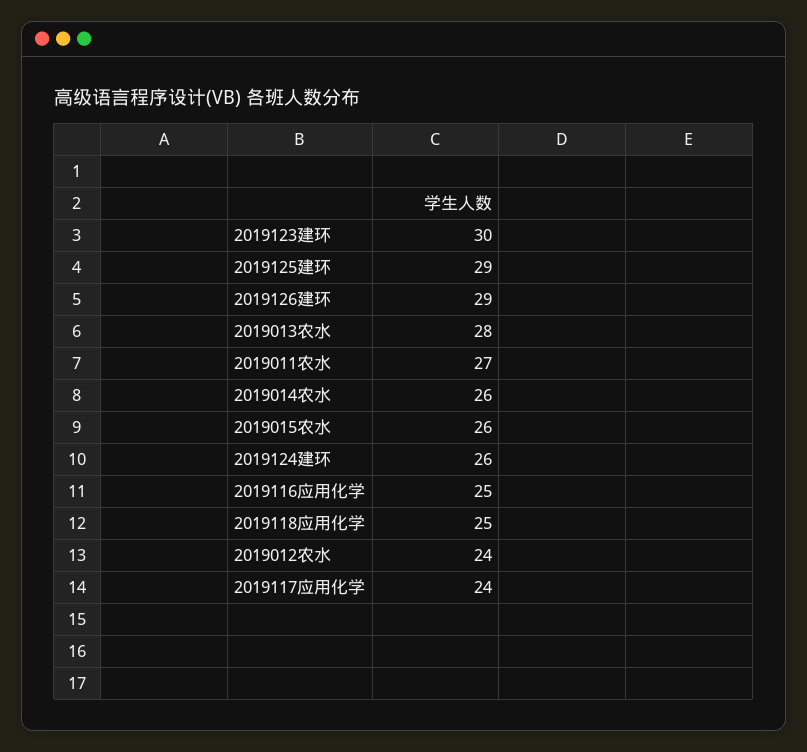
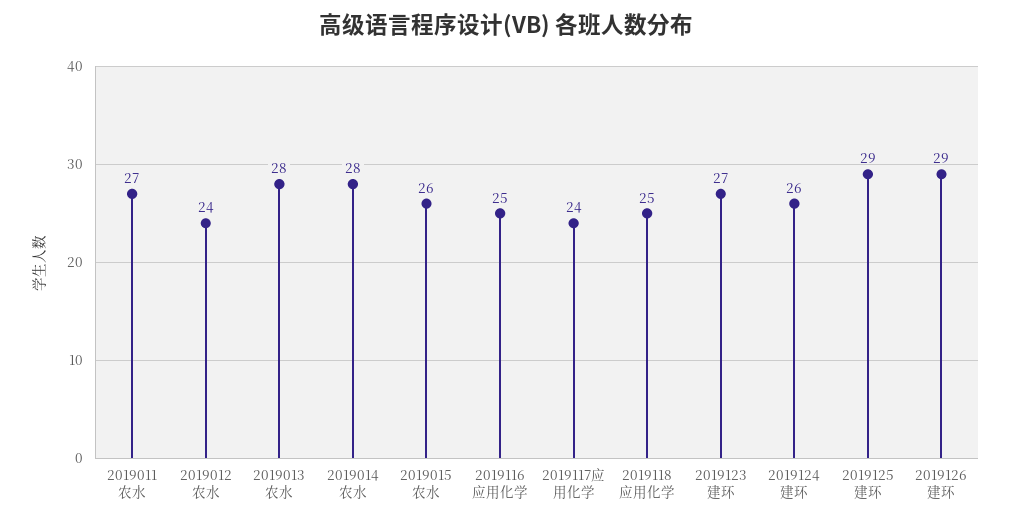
  {
-   "2019123建环": 30,
+   "2019123建环": 27,
    "2019125建环": 29,
    "2019126建环": 29,
    "2019013农水": 28,
    "2019011农水": 27,
-   "2019014农水": 26,
+   "2019014农水": 28,
    "2019015农水": 26,
    "2019124建环": 26,
    "2019116应用化学": 25,
    "2019118应用化学": 25,
    "2019012农水": 24,
    "2019117应用化学": 24
  }

